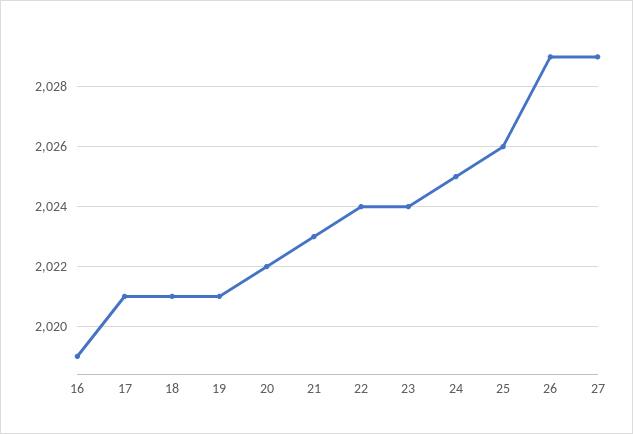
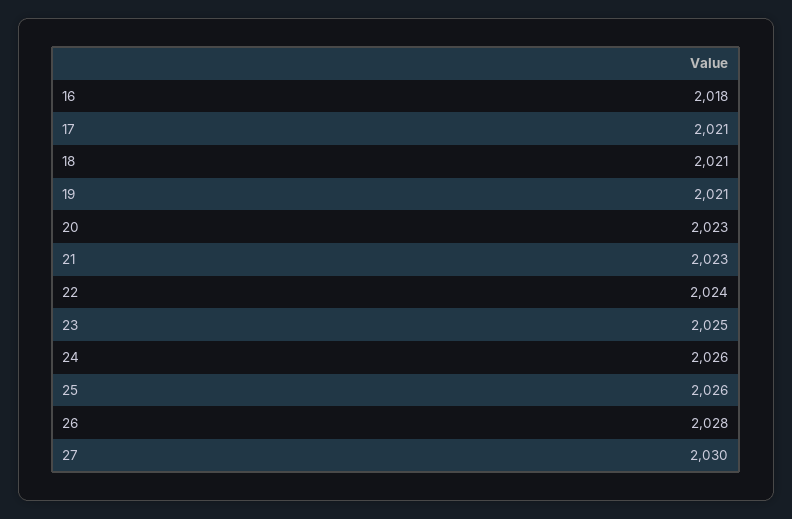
  {
-   "16": 2019,
+   "16": 2018,
    "17": 2021,
    "18": 2021,
    "19": 2021,
-   "20": 2022,
+   "20": 2023,
    "21": 2023,
    "22": 2024,
-   "23": 2024,
+   "23": 2025,
-   "24": 2025,
+   "24": 2026,
    "25": 2026,
-   "26": 2029,
+   "26": 2028,
-   "27": 2029
+   "27": 2030
  }

